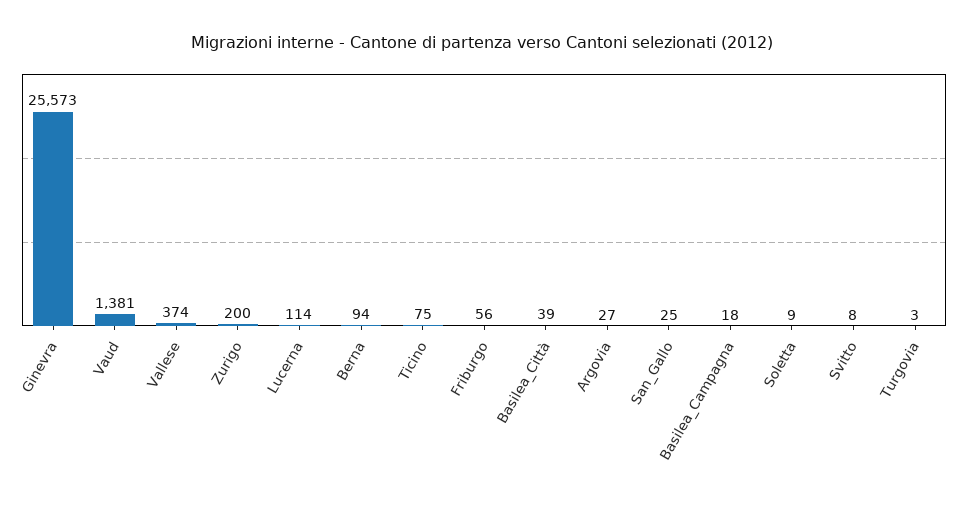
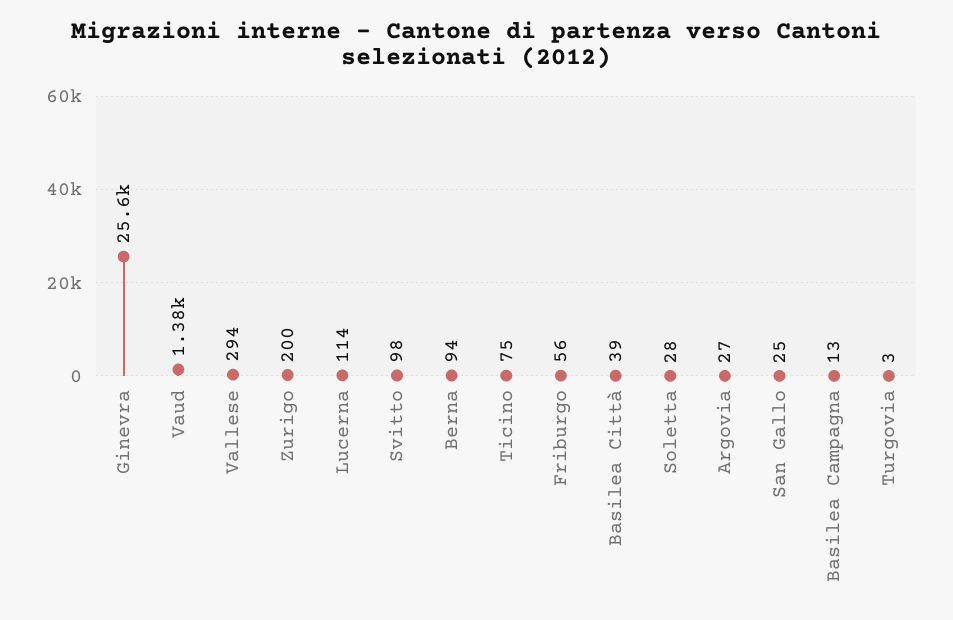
  {
    "Ginevra": 25573,
    "Vaud": 1381,
-   "Vallese": 374,
+   "Vallese": 294,
    "Zurigo": 200,
    "Lucerna": 114,
    "Berna": 94,
    "Ticino": 75,
    "Friburgo": 56,
    "Basilea_Città": 39,
    "Argovia": 27,
    "San_Gallo": 25,
-   "Basilea_Campagna": 18,
+   "Basilea_Campagna": 13,
-   "Soletta": 9,
+   "Soletta": 28,
-   "Svitto": 8,
+   "Svitto": 98,
    "Turgovia": 3
  }

